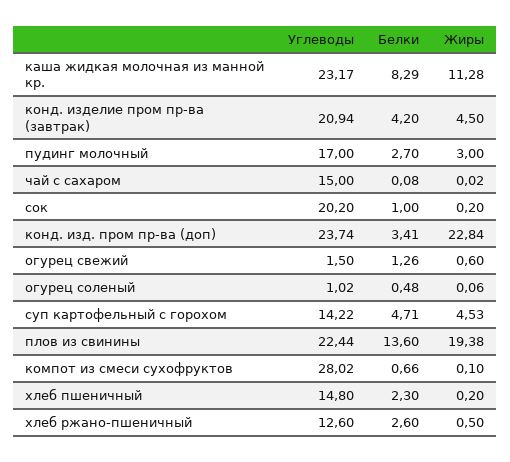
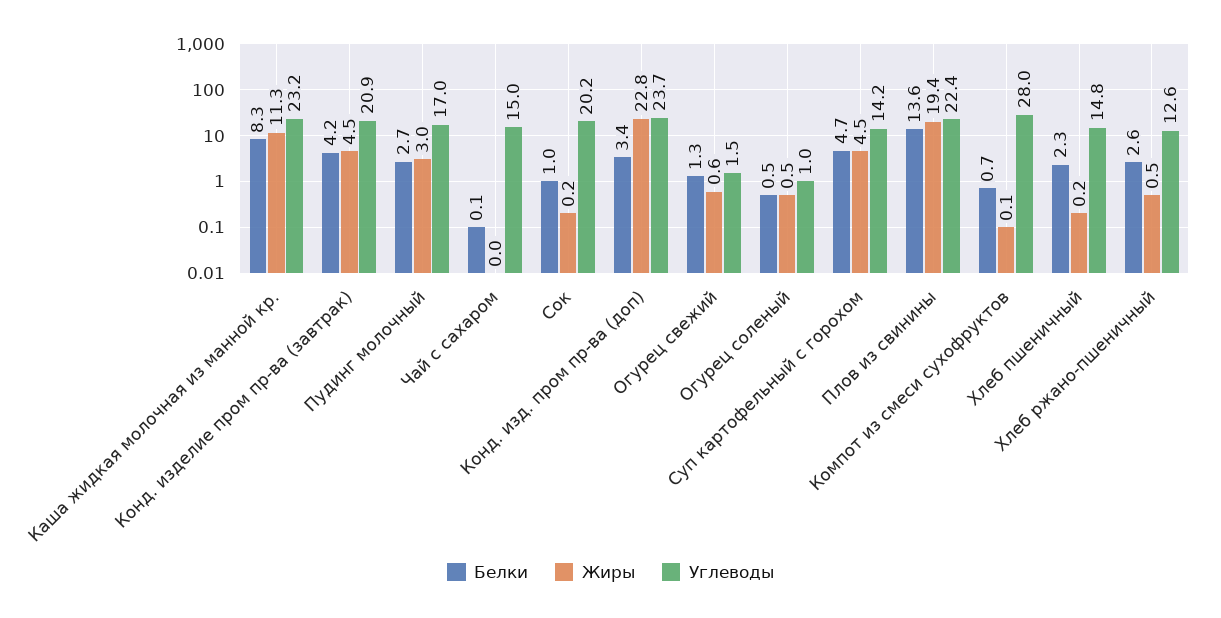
  {
    "Углеводы": {
      "каша жидкая молочная из манной кр.": 23.17,
      "конд. изделие пром пр-ва (завтрак)": 20.94,
      "пудинг молочный": 17,
      "чай с сахаром": 15,
      "сок": 20.2,
      "конд. изд. пром пр-ва (доп)": 23.74,
      "огурец свежий": 1.5,
      "огурец соленый": 1.02,
      "суп картофельный с горохом": 14.22,
      "плов из свинины": 22.44,
      "компот из смеси сухофруктов": 28.02,
      "хлеб пшеничный": 14.8,
      "хлеб ржано-пшеничный": 12.6
    },
    "Белки": {
      "каша жидкая молочная из манной кр.": 8.29,
      "конд. изделие пром пр-ва (завтрак)": 4.2,
      "пудинг молочный": 2.7,
      "чай с сахаром": 0.08,
      "сок": 1,
      "конд. изд. пром пр-ва (доп)": 3.41,
      "огурец свежий": 1.26,
      "огурец соленый": 0.48,
      "суп картофельный с горохом": 4.71,
      "плов из свинины": 13.6,
      "компот из смеси сухофруктов": 0.66,
      "хлеб пшеничный": 2.3,
      "хлеб ржано-пшеничный": 2.6
    },
    "Жиры": {
      "каша жидкая молочная из манной кр.": 11.28,
      "конд. изделие пром пр-ва (завтрак)": 4.5,
      "пудинг молочный": 3,
      "чай с сахаром": 0.02,
      "сок": 0.2,
      "конд. изд. пром пр-ва (доп)": 22.84,
      "огурец свежий": 0.6,
-     "огурец соленый": 0.06,
+     "огурец соленый": 0.5,
      "суп картофельный с горохом": 4.53,
      "плов из свинины": 19.38,
      "компот из смеси сухофруктов": 0.1,
      "хлеб пшеничный": 0.2,
      "хлеб ржано-пшеничный": 0.5
    }
  }

